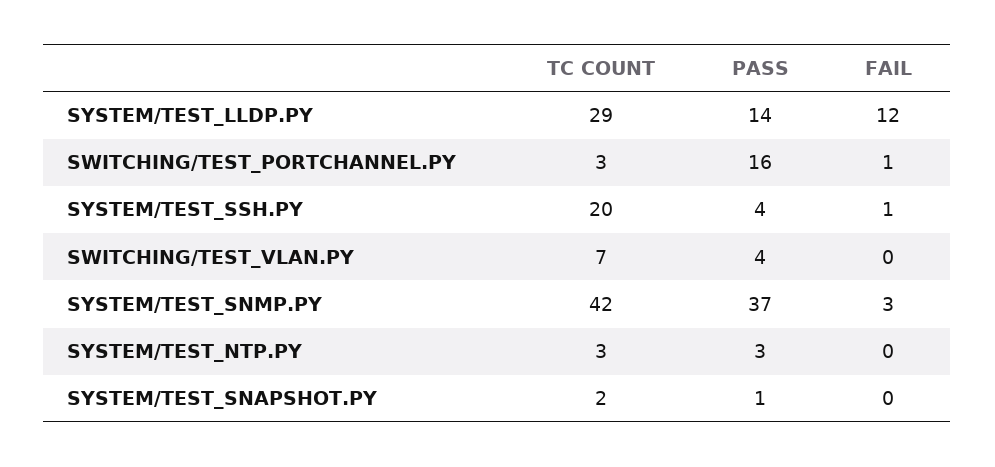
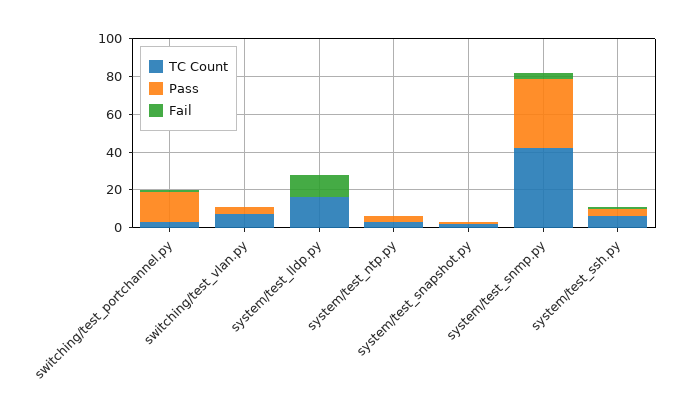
  {
    "TC COUNT": {
-     "SYSTEM/TEST_LLDP.PY": 29,
+     "SYSTEM/TEST_LLDP.PY": 15,
      "SWITCHING/TEST_PORTCHANNEL.PY": 3,
-     "SYSTEM/TEST_SSH.PY": 20,
+     "SYSTEM/TEST_SSH.PY": 5,
      "SWITCHING/TEST_VLAN.PY": 7,
      "SYSTEM/TEST_SNMP.PY": 42,
      "SYSTEM/TEST_NTP.PY": 3,
      "SYSTEM/TEST_SNAPSHOT.PY": 2
    },
    "PASS": {
-     "SYSTEM/TEST_LLDP.PY": 14,
+     "SYSTEM/TEST_LLDP.PY": 0,
      "SWITCHING/TEST_PORTCHANNEL.PY": 16,
      "SYSTEM/TEST_SSH.PY": 4,
      "SWITCHING/TEST_VLAN.PY": 4,
      "SYSTEM/TEST_SNMP.PY": 37,
      "SYSTEM/TEST_NTP.PY": 3,
      "SYSTEM/TEST_SNAPSHOT.PY": 1
    },
    "FAIL": {
      "SYSTEM/TEST_LLDP.PY": 12,
      "SWITCHING/TEST_PORTCHANNEL.PY": 1,
      "SYSTEM/TEST_SSH.PY": 1,
      "SWITCHING/TEST_VLAN.PY": 0,
      "SYSTEM/TEST_SNMP.PY": 3,
      "SYSTEM/TEST_NTP.PY": 0,
      "SYSTEM/TEST_SNAPSHOT.PY": 0
    }
  }

